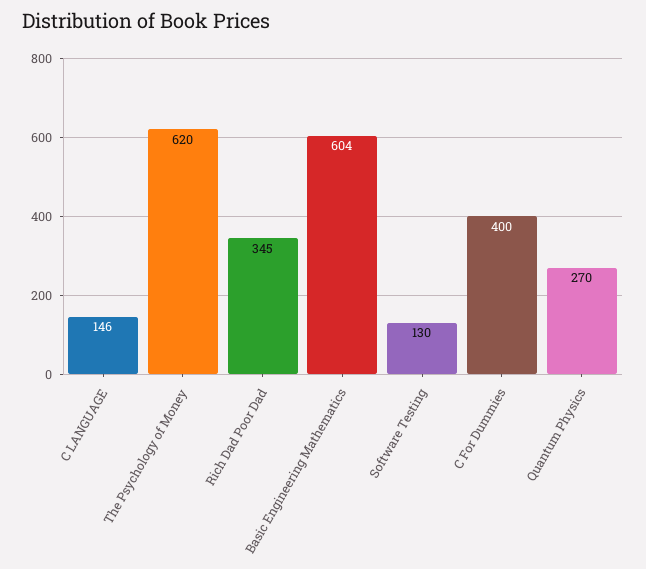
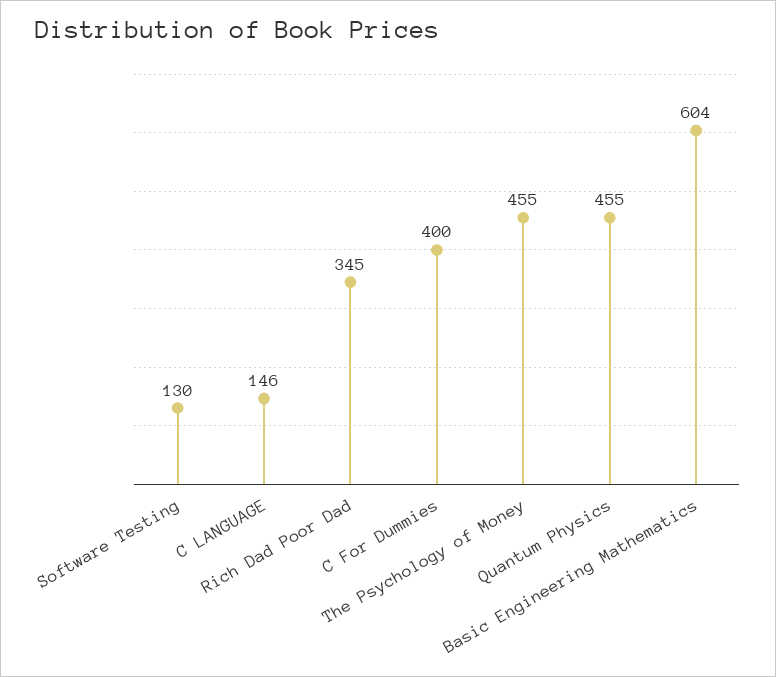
  {
    "C LANGUAGE": 146,
-   "The Psychology of Money": 620,
+   "The Psychology of Money": 455,
    "Rich Dad Poor Dad": 345,
    "Basic Engineering Mathematics": 604,
    "Software Testing": 130,
    "C For Dummies": 400,
-   "Quantum Physics": 270
+   "Quantum Physics": 455
  }

